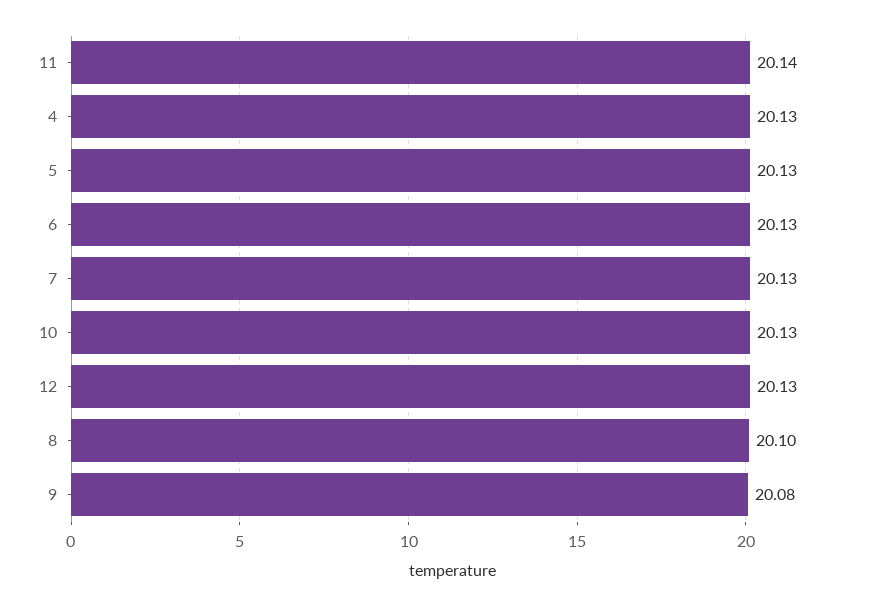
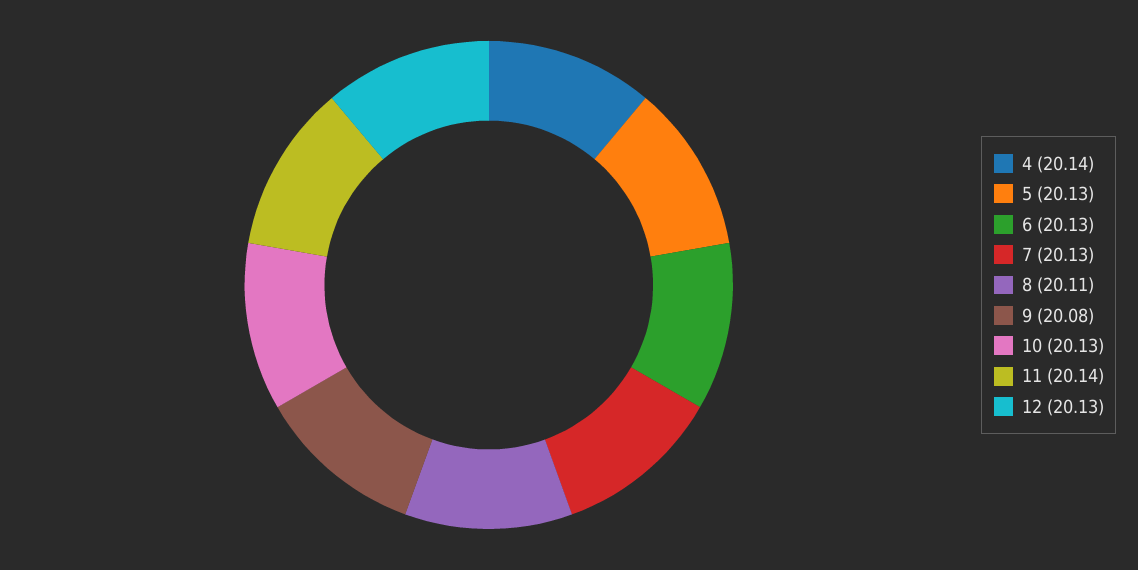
  {
    "11": 20.14,
-   "4": 20.13,
+   "4": 20.14,
    "5": 20.13,
    "6": 20.13,
    "7": 20.13,
    "10": 20.13,
    "12": 20.13,
-   "8": 20.1,
+   "8": 20.11,
    "9": 20.08
  }

